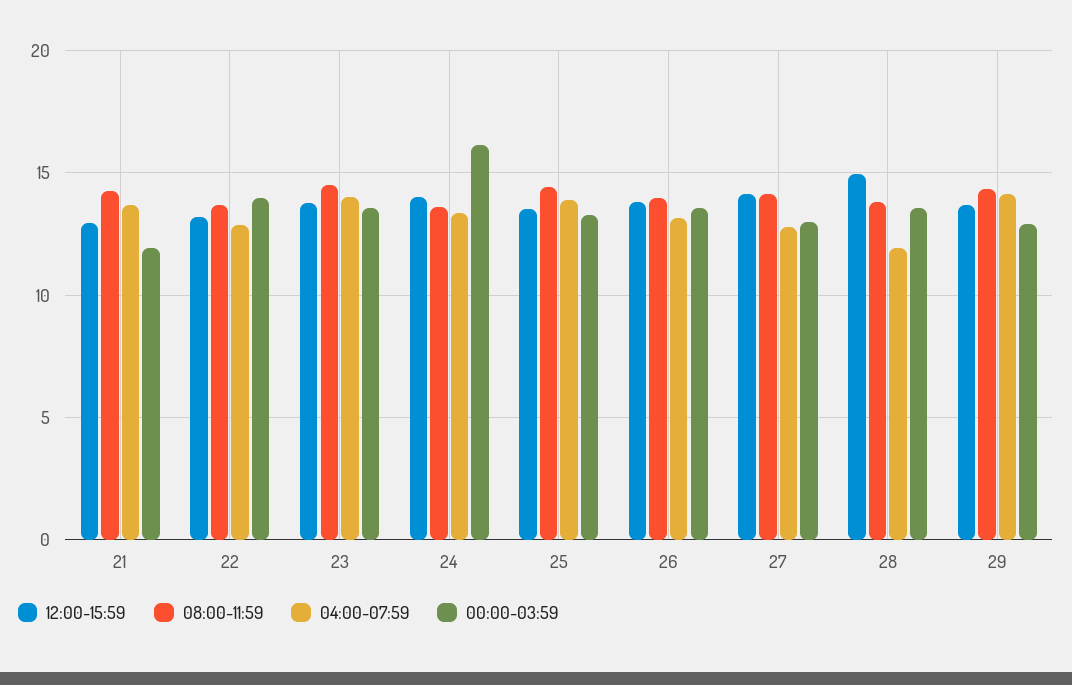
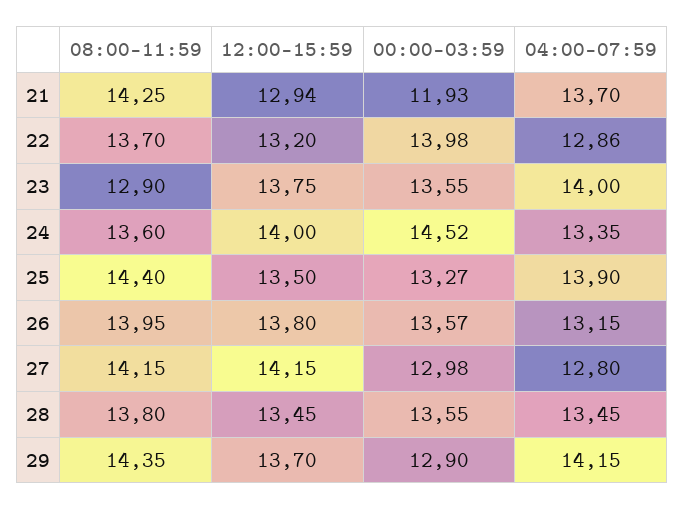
  {
    "12:00-15:59": {
      "21": 12.94,
      "22": 13.2,
      "23": 13.75,
      "24": 14,
      "25": 13.5,
      "26": 13.8,
      "27": 14.15,
-     "28": 15,
+     "28": 13.45,
      "29": 13.7
    },
    "08:00-11:59": {
      "21": 14.25,
      "22": 13.7,
-     "23": 14.5,
+     "23": 12.9,
      "24": 13.6,
      "25": 14.4,
      "26": 13.95,
      "27": 14.15,
      "28": 13.8,
      "29": 14.35
    },
    "04:00-07:59": {
      "21": 13.7,
      "22": 12.86,
      "23": 14,
      "24": 13.35,
      "25": 13.9,
      "26": 13.15,
      "27": 12.8,
-     "28": 12,
+     "28": 13.45,
      "29": 14.15
    },
    "00:00-03:59": {
      "21": 11.93,
      "22": 13.98,
      "23": 13.55,
-     "24": 16,
+     "24": 14.52,
      "25": 13.27,
      "26": 13.57,
      "27": 12.98,
      "28": 13.55,
      "29": 12.9
    }
  }

